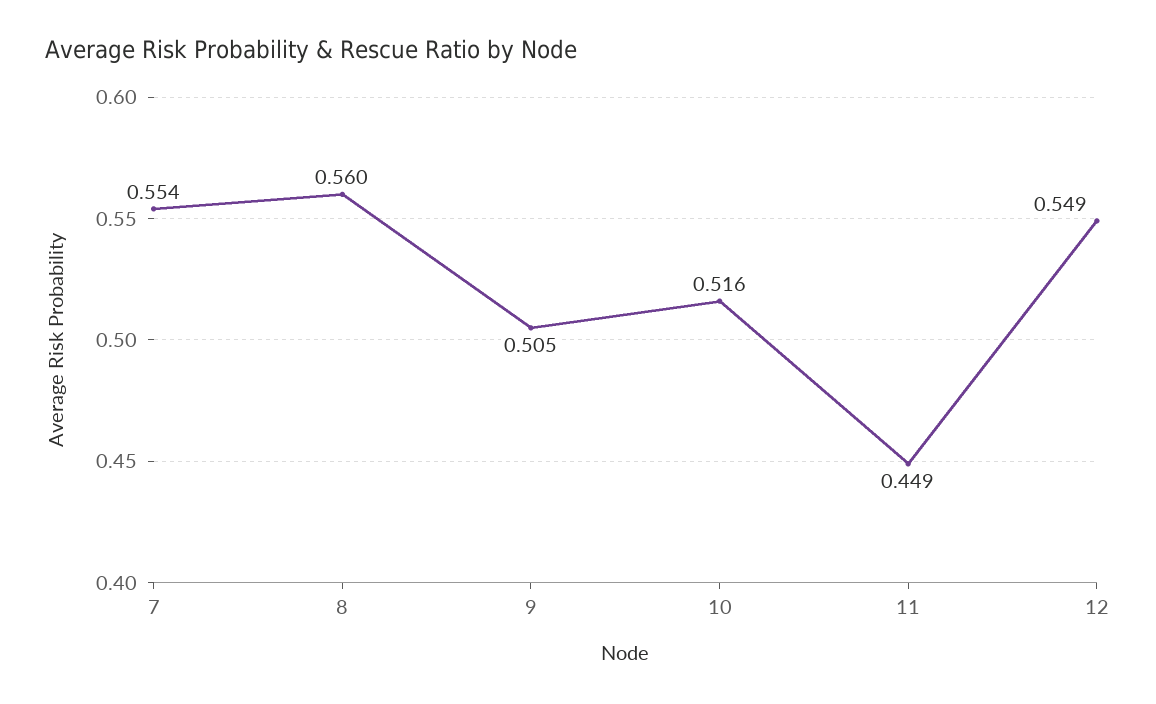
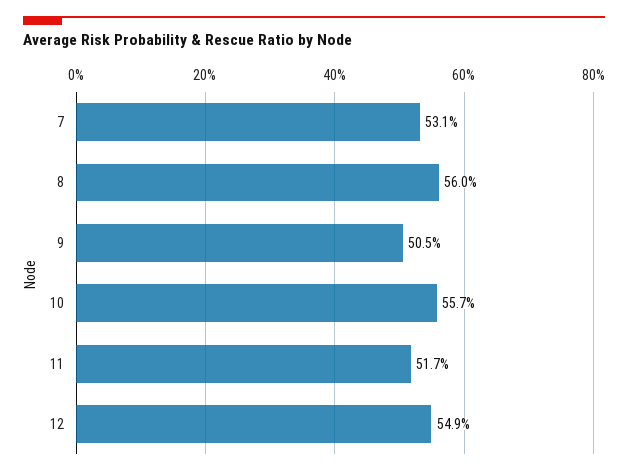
  {
-   "7": 0.554,
+   "7": 0.531,
    "8": 0.56,
    "9": 0.505,
-   "10": 0.516,
+   "10": 0.557,
-   "11": 0.449,
+   "11": 0.517,
    "12": 0.549
  }

